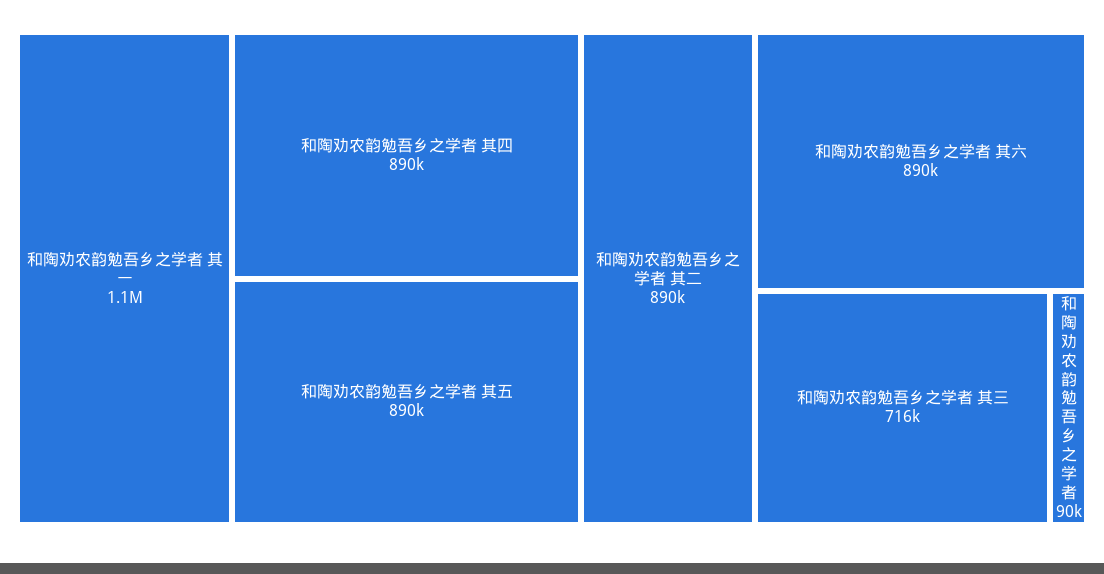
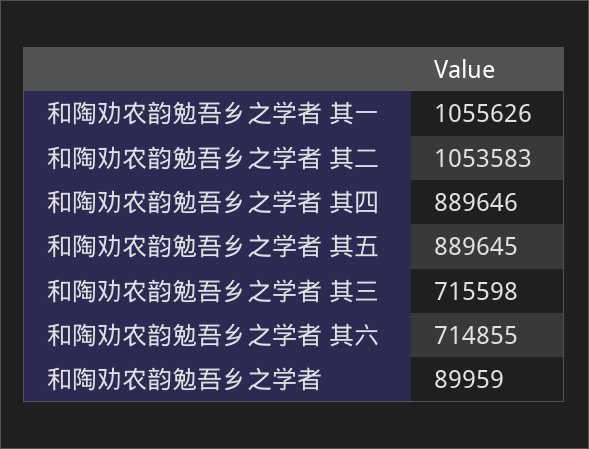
  {
    "和陶劝农韵勉吾乡之学者 其一": 1055626,
    "和陶劝农韵勉吾乡之学者 其四": 889646,
    "和陶劝农韵勉吾乡之学者 其五": 889645,
-   "和陶劝农韵勉吾乡之学者 其二": 890000,
+   "和陶劝农韵勉吾乡之学者 其二": 1053583,
-   "和陶劝农韵勉吾乡之学者 其六": 890000,
+   "和陶劝农韵勉吾乡之学者 其六": 714855,
    "和陶劝农韵勉吾乡之学者 其三": 715598,
    "和陶劝农韵勉吾乡之学者": 89959
  }

